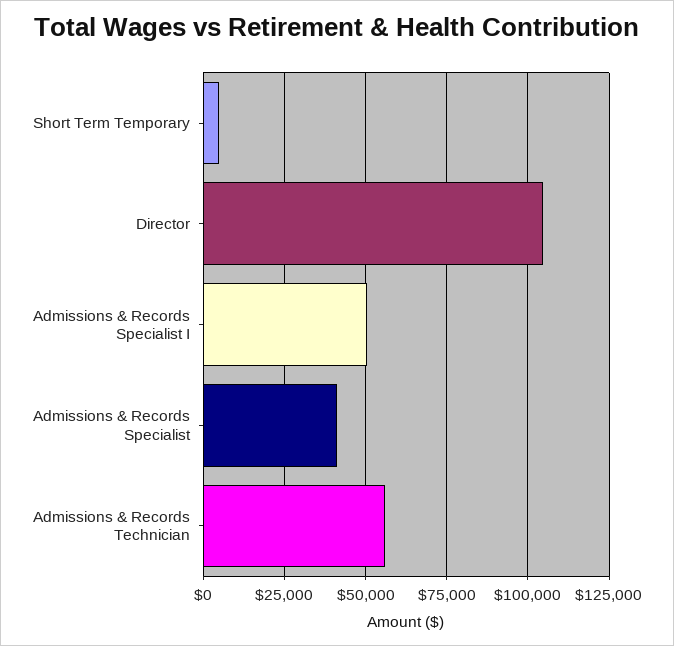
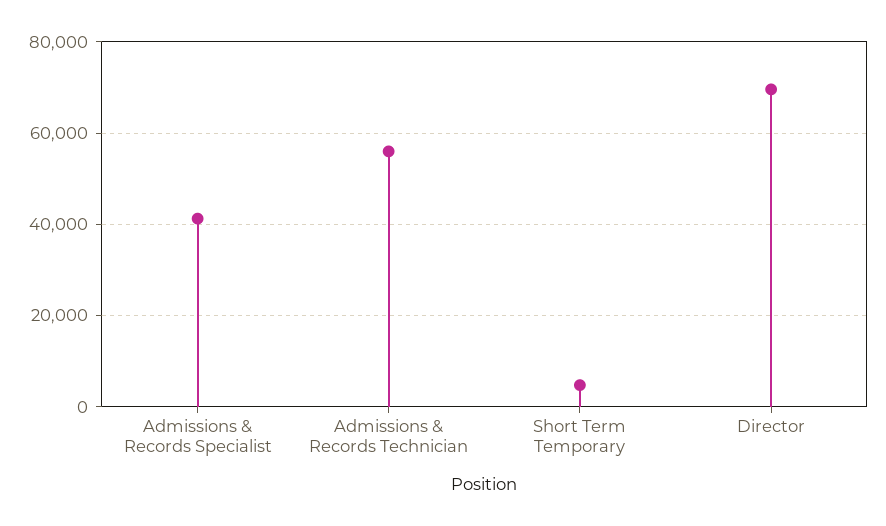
  {
    "Short Term Temporary": 4000,
-   "Director": 105000,
+   "Director": 70000,
-   "Admissions & Records Specialist I": 50000,
    "Admissions & Records Specialist": 42000,
    "Admissions & Records Technician": 56000
  }

